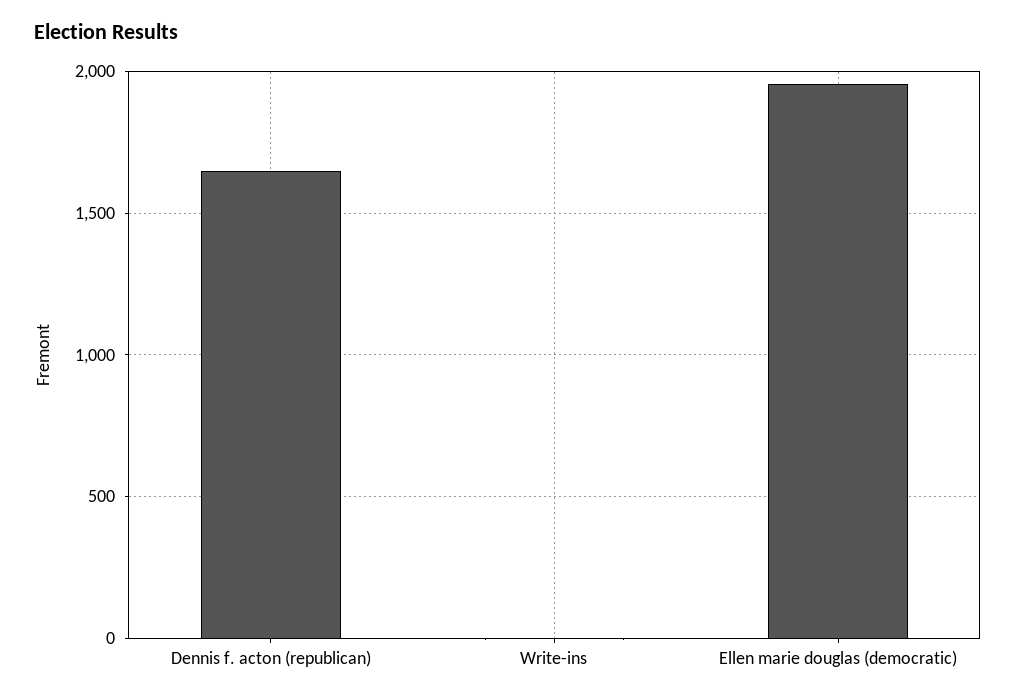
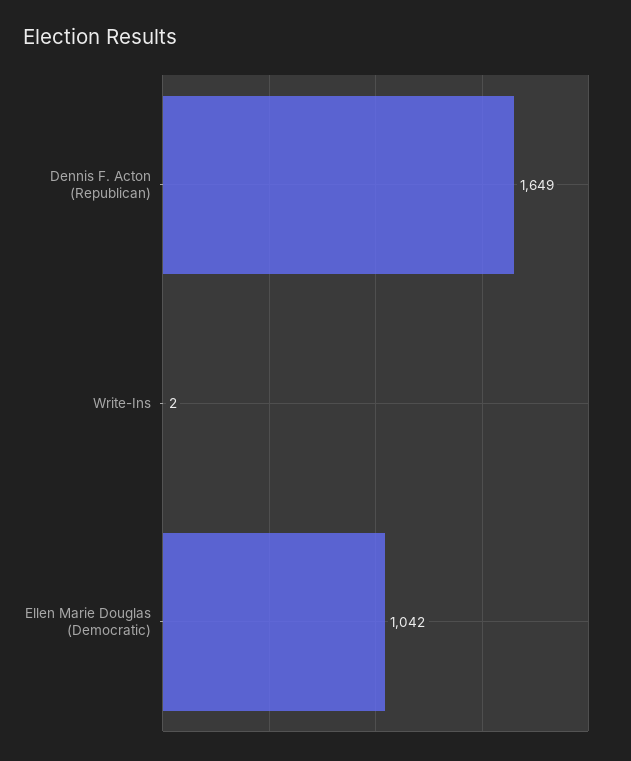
  {
    "Dennis f. acton (republican)": 1649,
    "Write-ins": 2,
-   "Ellen marie douglas (democratic)": 1950
+   "Ellen marie douglas (democratic)": 1042
  }

